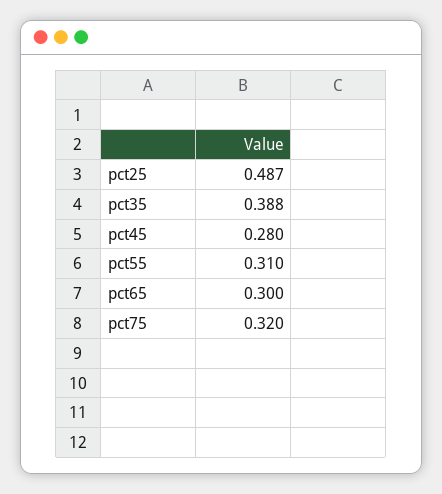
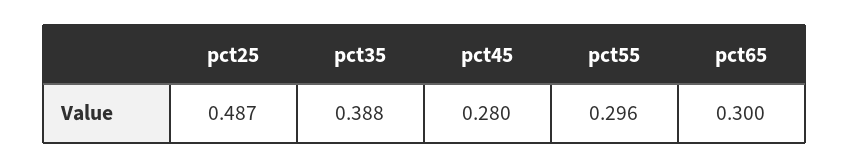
  {
    "pct25": 0.487,
    "pct35": 0.388,
    "pct45": 0.28,
-   "pct55": 0.31,
+   "pct55": 0.296,
-   "pct65": 0.3,
+   "pct65": 0.3
-   "pct75": 0.32
  }

